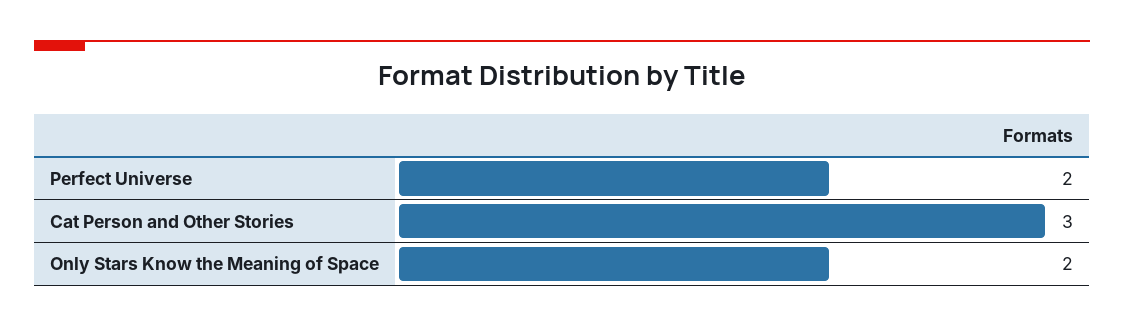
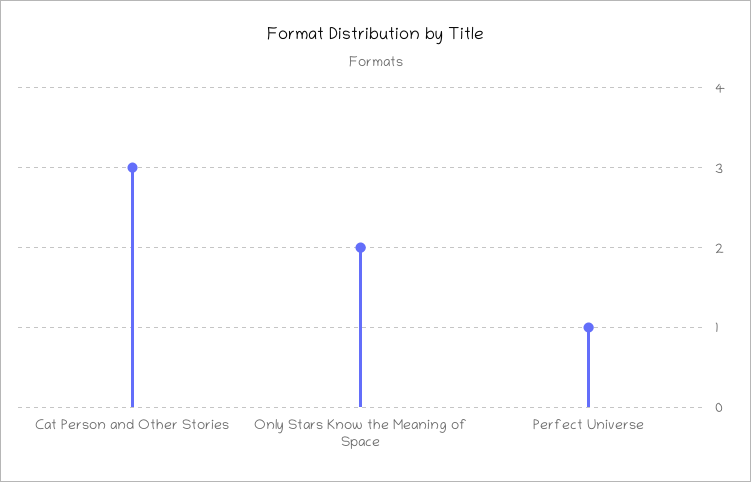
  {
-   "Perfect Universe": 2,
+   "Perfect Universe": 1,
    "Cat Person and Other Stories": 3,
    "Only Stars Know the Meaning of Space": 2
  }

